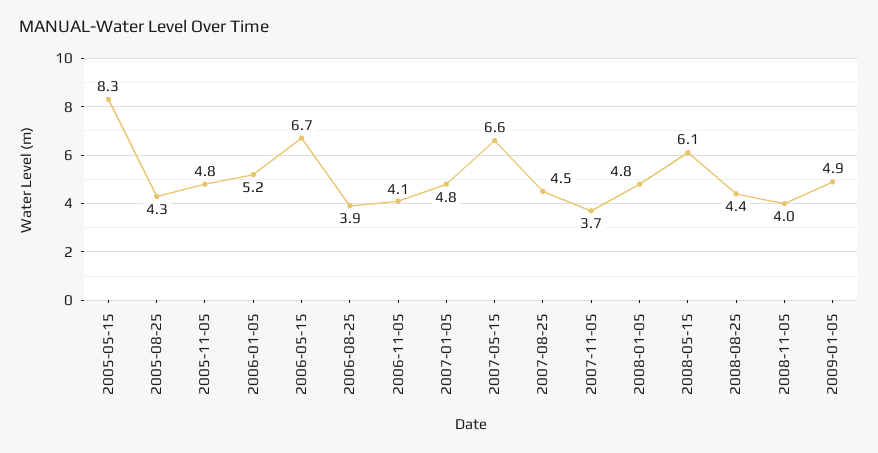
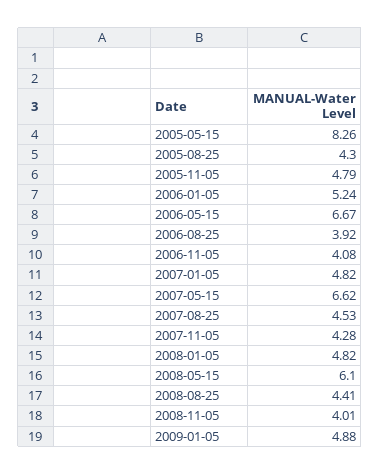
  {
    "2005-05-15": 8.26,
    "2005-08-25": 4.3,
    "2005-11-05": 4.79,
    "2006-01-05": 5.24,
    "2006-05-15": 6.67,
    "2006-08-25": 3.92,
    "2006-11-05": 4.08,
    "2007-01-05": 4.82,
    "2007-05-15": 6.62,
    "2007-08-25": 4.53,
-   "2007-11-05": 3.7,
+   "2007-11-05": 4.28,
    "2008-01-05": 4.82,
    "2008-05-15": 6.1,
    "2008-08-25": 4.41,
    "2008-11-05": 4.01,
    "2009-01-05": 4.88
  }

